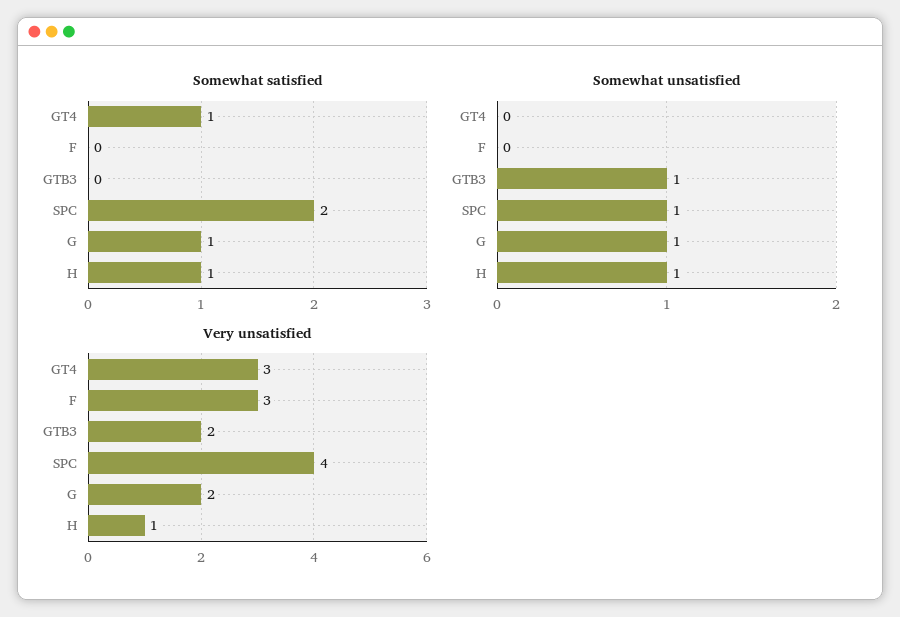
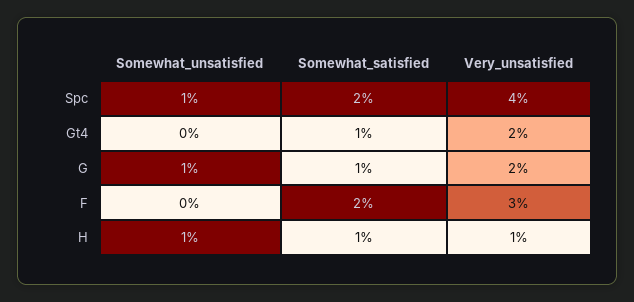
  {
    "Somewhat satisfied": {
      "GT4": 1,
-     "F": 0,
+     "F": 2,
-     "GTB3": 0,
      "SPC": 2,
      "G": 1,
      "H": 1
    },
    "Somewhat unsatisfied": {
      "GT4": 0,
      "F": 0,
-     "GTB3": 1,
      "SPC": 1,
      "G": 1,
      "H": 1
    },
    "Very unsatisfied": {
-     "GT4": 3,
+     "GT4": 2,
      "F": 3,
-     "GTB3": 2,
      "SPC": 4,
      "G": 2,
      "H": 1
    }
  }

